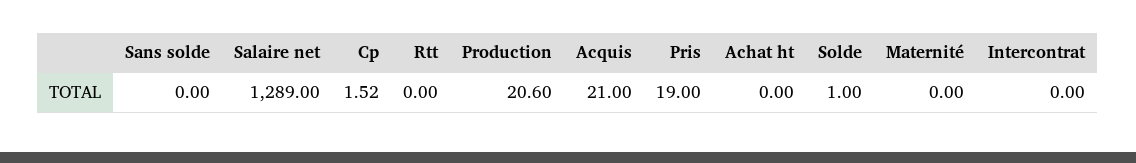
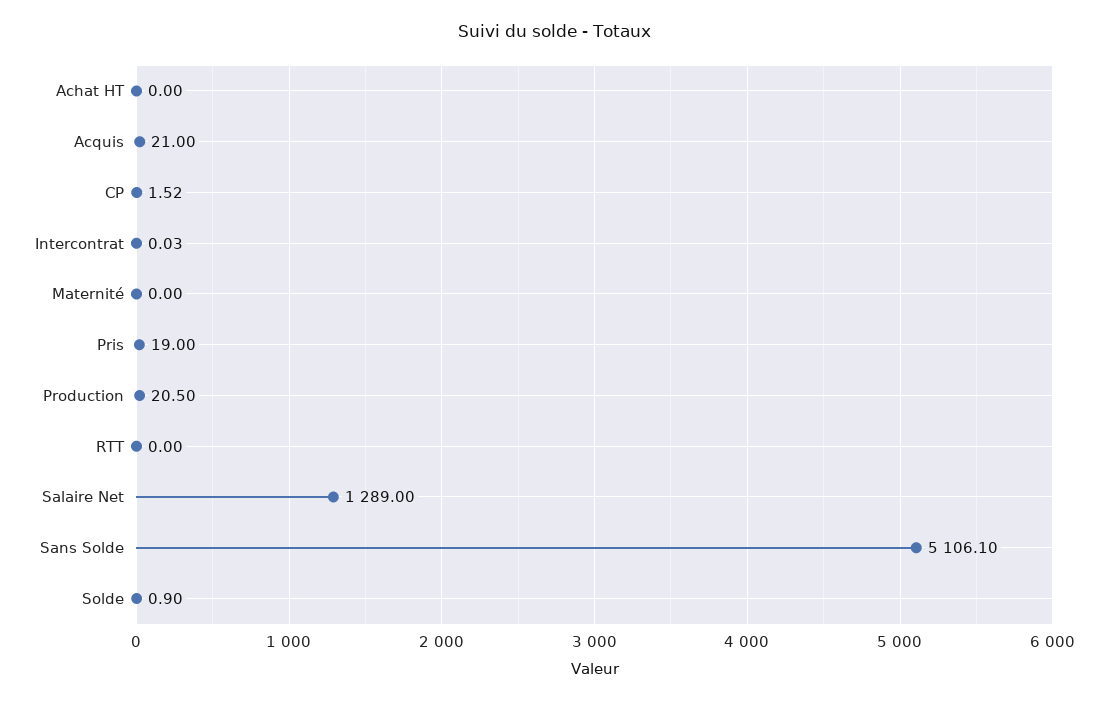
  {
-   "Sans solde": 0,
+   "Sans solde": 5106.1,
    "Salaire net": 1289,
    "Cp": 1.52,
    "Rtt": 0,
-   "Production": 20.6,
+   "Production": 20.5,
    "Acquis": 21,
    "Pris": 19,
    "Achat ht": 0,
-   "Solde": 1,
+   "Solde": 0.9,
    "Maternité": 0,
-   "Intercontrat": 0
+   "Intercontrat": 0.03
  }

